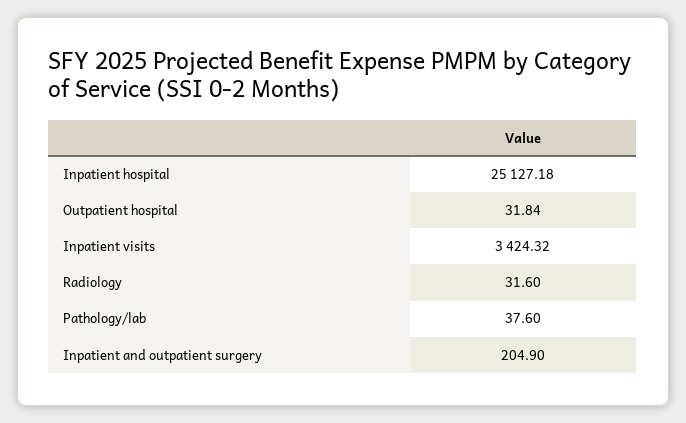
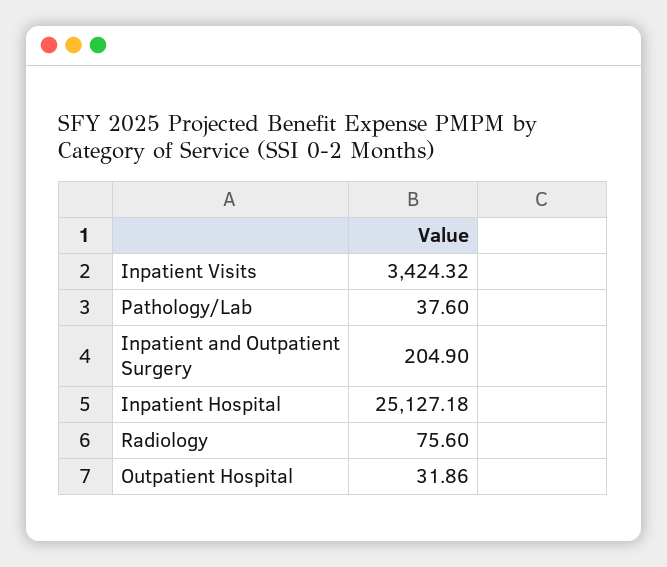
  {
    "Inpatient hospital": 25127.18,
-   "Outpatient hospital": 31.84,
+   "Outpatient hospital": 31.86,
    "Inpatient visits": 3424.32,
-   "Radiology": 31.6,
+   "Radiology": 75.6,
    "Pathology/lab": 37.6,
    "Inpatient and outpatient surgery": 204.9
  }

